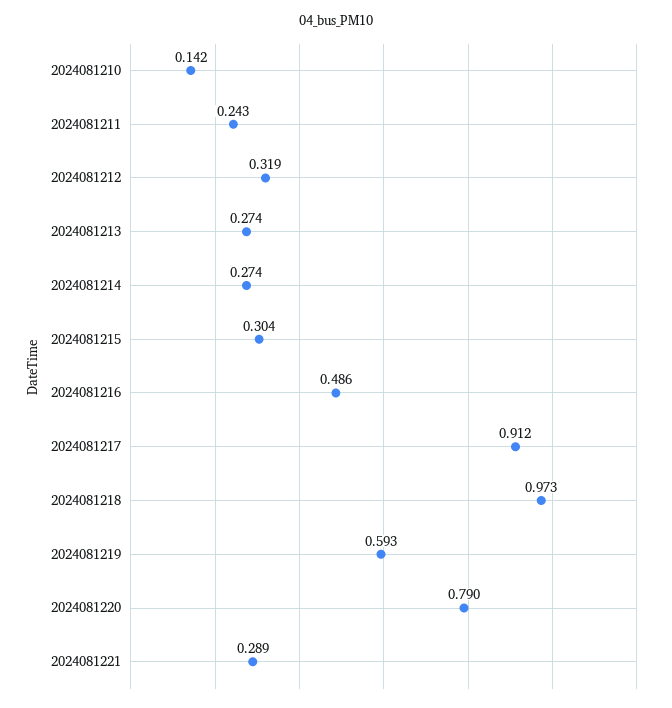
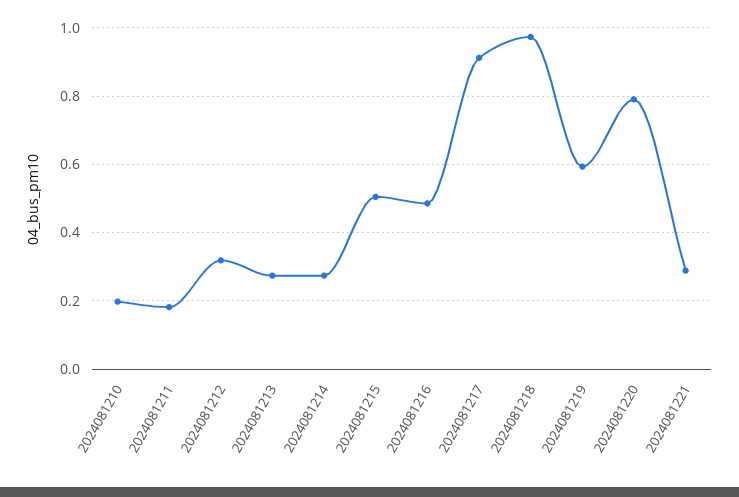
  {
-   "2024081210": 0.142,
+   "2024081210": 0.2,
-   "2024081211": 0.243,
+   "2024081211": 0.18,
    "2024081212": 0.319,
    "2024081213": 0.274,
    "2024081214": 0.274,
-   "2024081215": 0.304,
+   "2024081215": 0.5,
    "2024081216": 0.486,
    "2024081217": 0.912,
    "2024081218": 0.973,
    "2024081219": 0.593,
    "2024081220": 0.79,
    "2024081221": 0.289
  }

